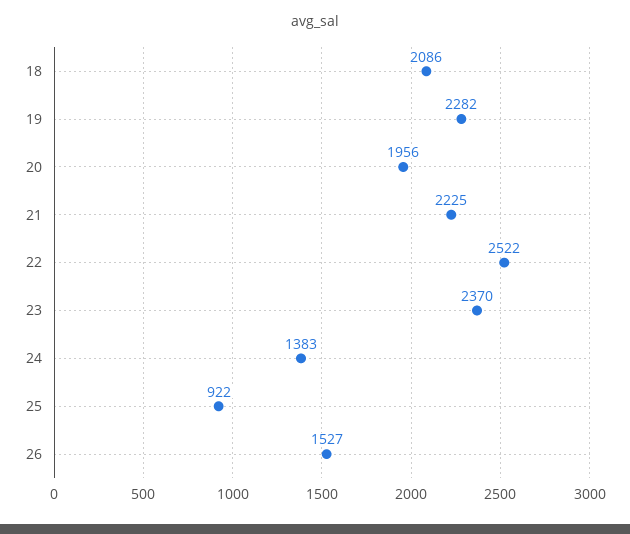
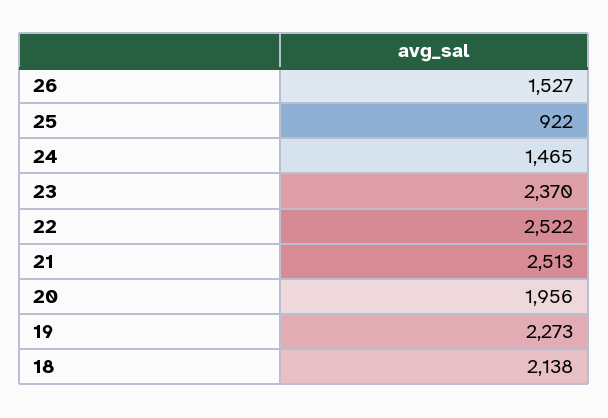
  {
-   "18": 2086,
+   "18": 2138,
-   "19": 2282,
+   "19": 2273,
    "20": 1956,
-   "21": 2225,
+   "21": 2513,
    "22": 2522,
    "23": 2370,
-   "24": 1383,
+   "24": 1465,
    "25": 922,
    "26": 1527
  }

